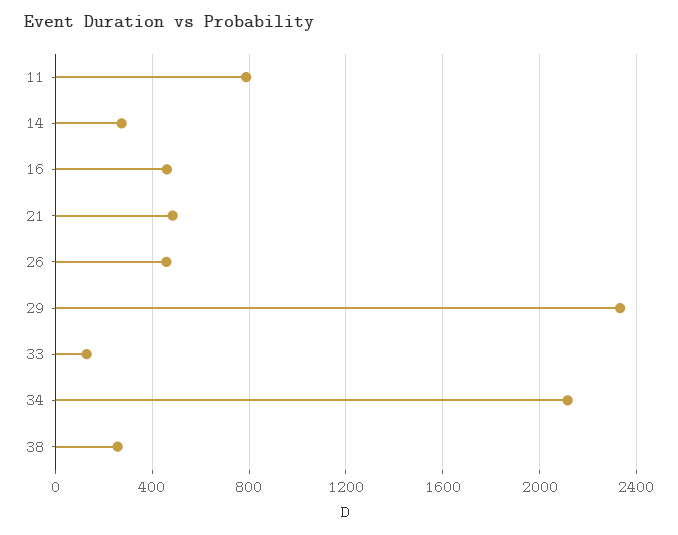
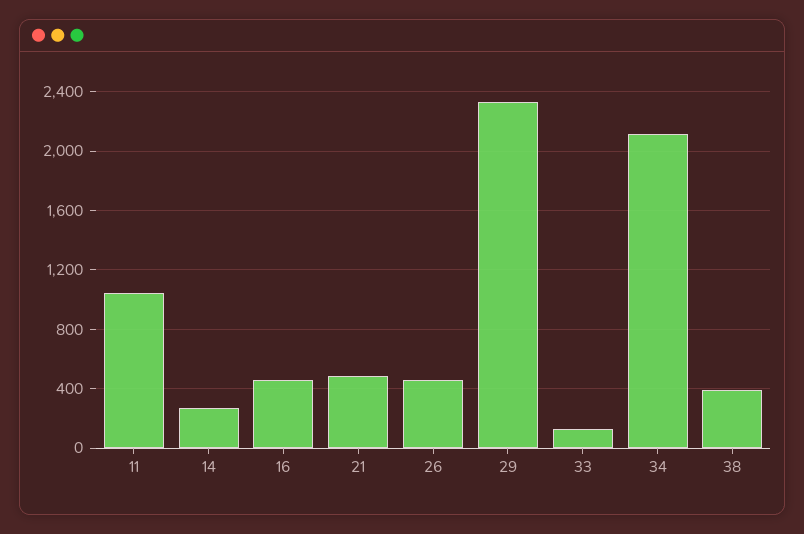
  {
-   "11": 800,
+   "11": 1050,
    "14": 250,
    "16": 450,
    "21": 500,
    "26": 450,
    "29": 2350,
    "33": 150,
    "34": 2100,
-   "38": 250
+   "38": 400
  }

